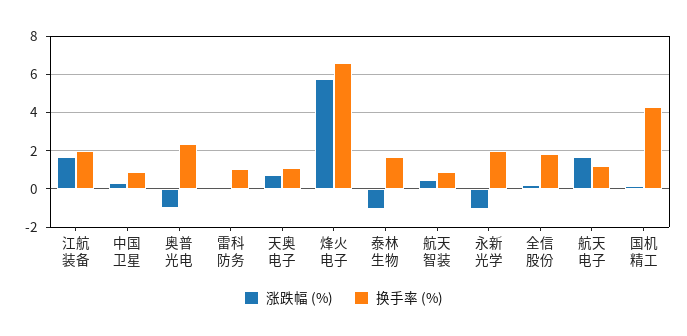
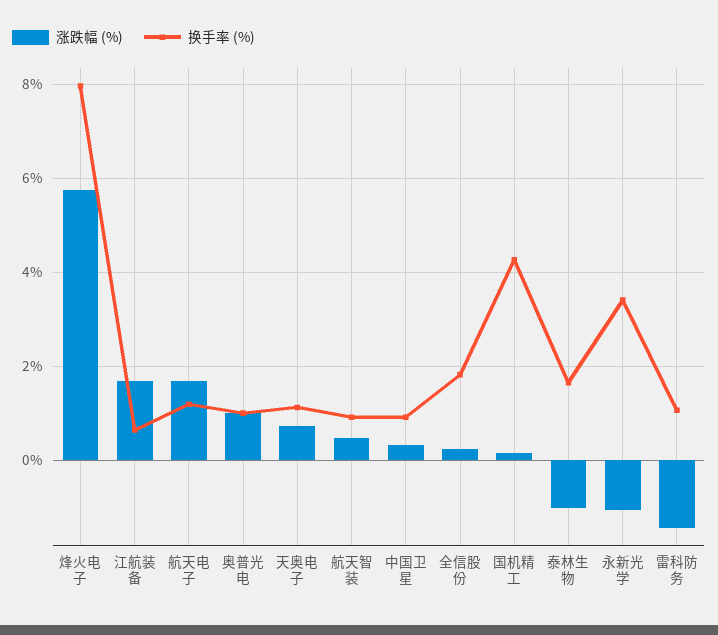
  {
    "涨跌幅 (%)": {
      "江航装备": 1.6,
      "中国卫星": 0.4,
-     "奥普光电": -1,
+     "奥普光电": 1,
-     "雷科防务": 0,
+     "雷科防务": -1.4,
      "天奥电子": 0.8,
      "烽火电子": 5.8,
      "泰林生物": -1,
      "航天智装": 0.4,
      "永新光学": -1,
      "全信股份": 0.2,
      "航天电子": 1.6,
      "国机精工": 0.2
    },
    "换手率 (%)": {
-     "江航装备": 2,
+     "江航装备": 0.6,
      "中国卫星": 1,
-     "奥普光电": 2.5,
+     "奥普光电": 1,
      "雷科防务": 1,
      "天奥电子": 1.2,
-     "烽火电子": 6.5,
+     "烽火电子": 8,
      "泰林生物": 1.6,
      "航天智装": 1,
-     "永新光学": 2,
+     "永新光学": 3.4,
      "全信股份": 1.8,
      "航天电子": 1.2,
      "国机精工": 4.2
    }
  }

